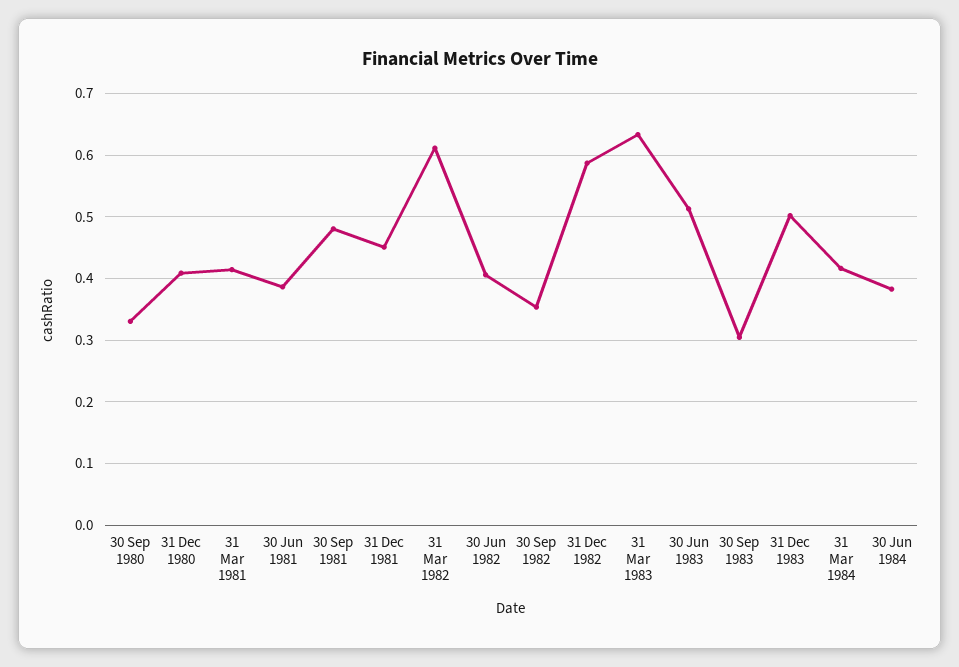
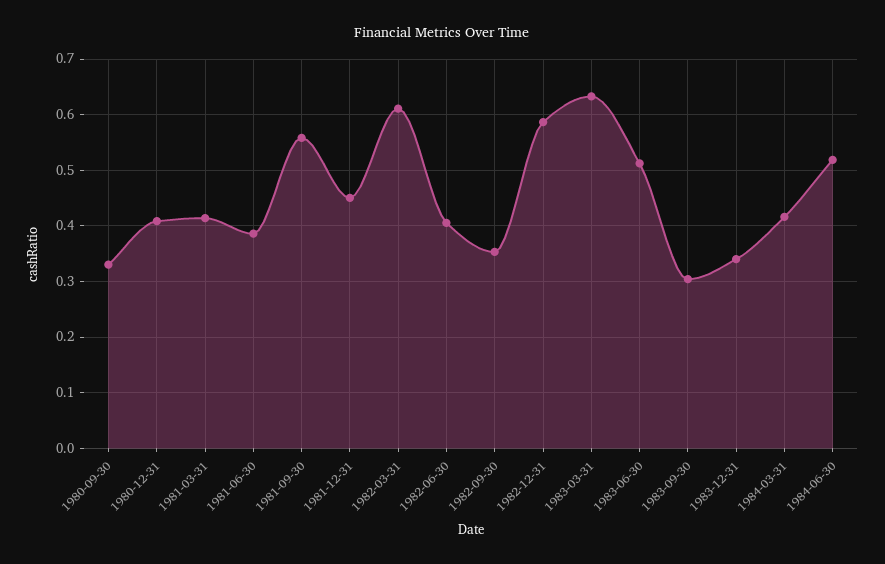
  {
    "30 Sep 1980": 0.33,
    "31 Dec 1980": 0.41,
    "31 Mar 1981": 0.41,
    "30 Jun 1981": 0.39,
-   "30 Sep 1981": 0.48,
+   "30 Sep 1981": 0.56,
    "31 Dec 1981": 0.45,
    "31 Mar 1982": 0.61,
    "30 Jun 1982": 0.41,
    "30 Sep 1982": 0.35,
    "31 Dec 1982": 0.59,
    "31 Mar 1983": 0.63,
    "30 Jun 1983": 0.51,
    "30 Sep 1983": 0.3,
-   "31 Dec 1983": 0.5,
+   "31 Dec 1983": 0.34,
    "31 Mar 1984": 0.42,
-   "30 Jun 1984": 0.38
+   "30 Jun 1984": 0.52
  }

